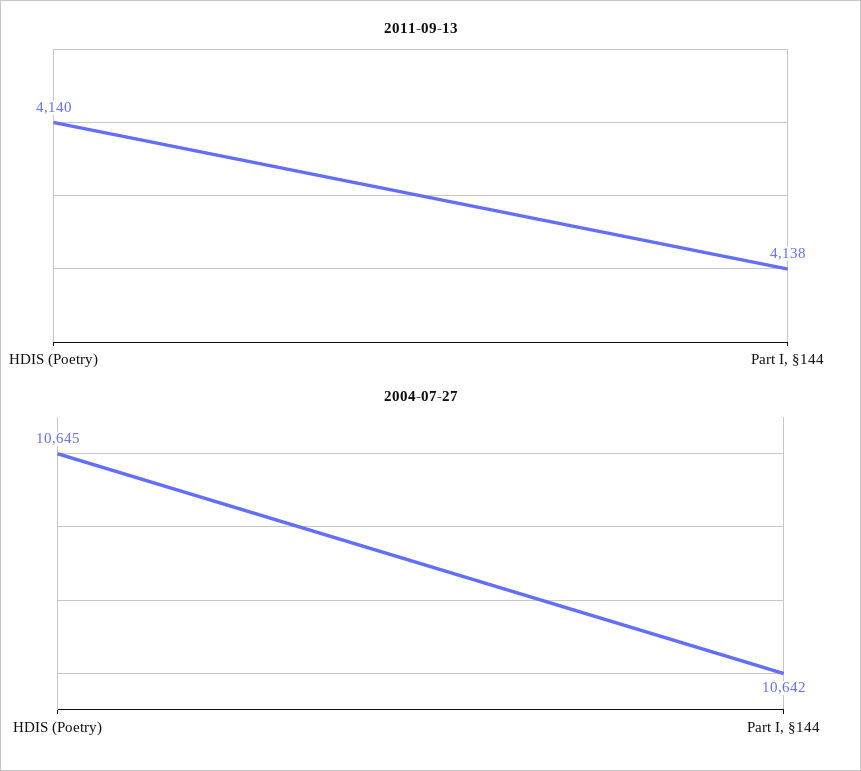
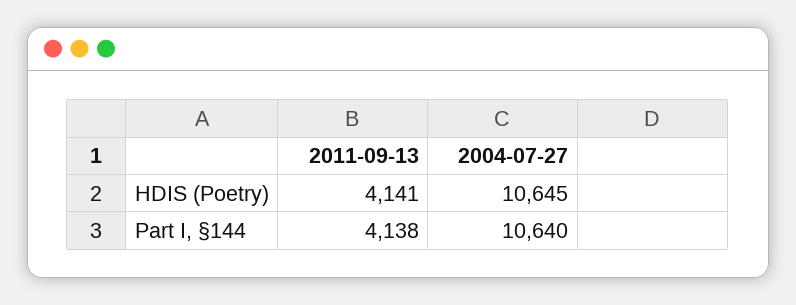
  {
    "2011-09-13": {
-     "HDIS (Poetry)": 4140,
+     "HDIS (Poetry)": 4141,
      "Part I, §144": 4138
    },
    "2004-07-27": {
      "HDIS (Poetry)": 10645,
-     "Part I, §144": 10642
+     "Part I, §144": 10640
    }
  }

